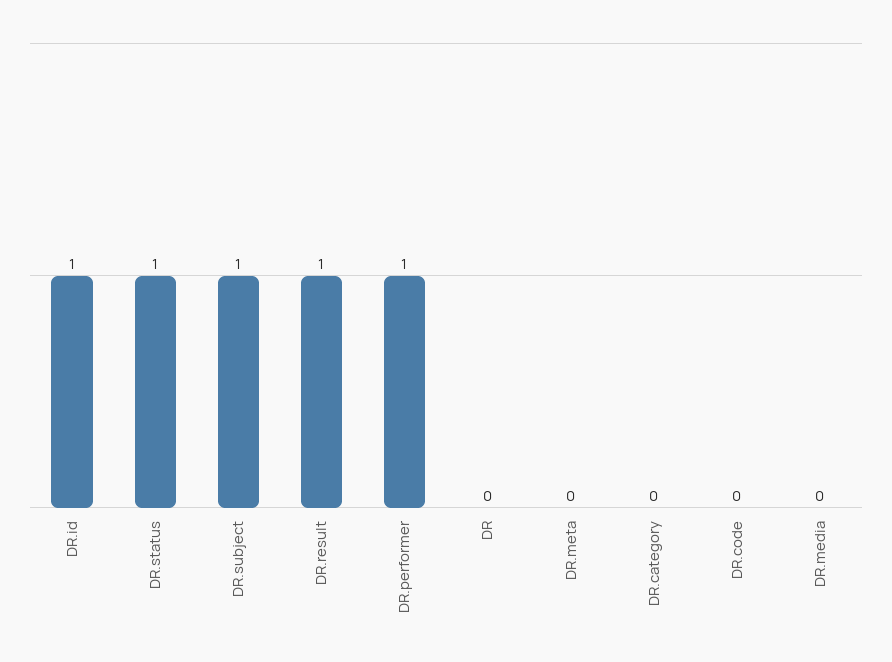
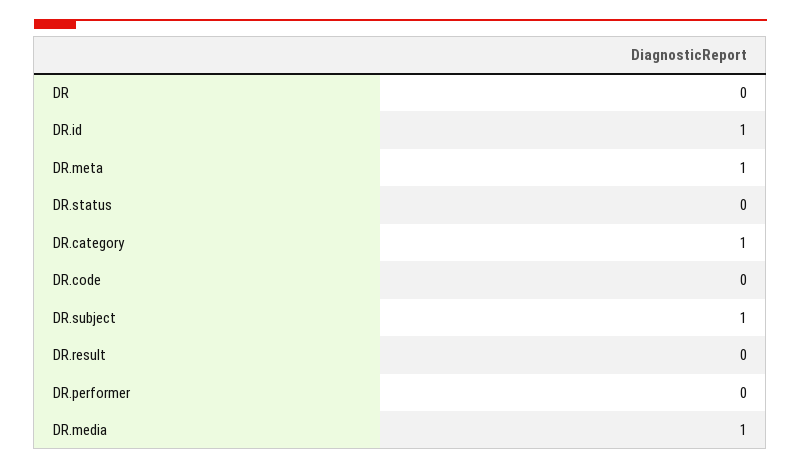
  {
    "DR.id": 1,
-   "DR.status": 1,
+   "DR.status": 0,
    "DR.subject": 1,
-   "DR.result": 1,
+   "DR.result": 0,
-   "DR.performer": 1,
+   "DR.performer": 0,
    "DR": 0,
-   "DR.meta": 0,
+   "DR.meta": 1,
-   "DR.category": 0,
+   "DR.category": 1,
    "DR.code": 0,
-   "DR.media": 0
+   "DR.media": 1
  }

